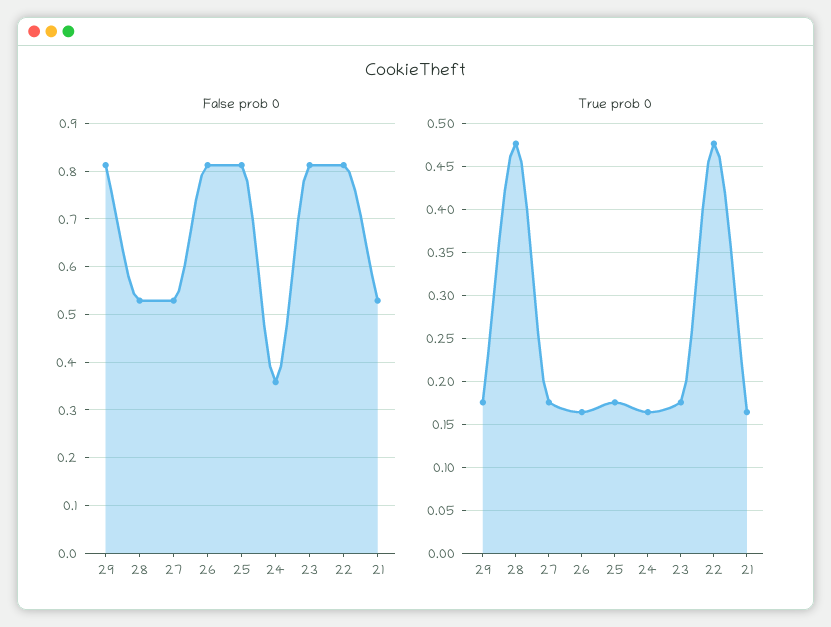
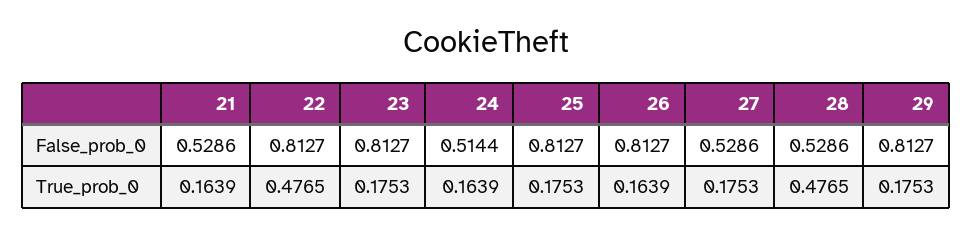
  {
    "False prob 0": {
      "29": 0.8127,
      "28": 0.5286,
      "27": 0.5286,
      "26": 0.8127,
      "25": 0.8127,
-     "24": 0.36,
+     "24": 0.5144,
      "23": 0.8127,
      "22": 0.8127,
      "21": 0.5286
    },
    "True prob 0": {
      "29": 0.1753,
      "28": 0.4765,
      "27": 0.1753,
      "26": 0.1639,
      "25": 0.1753,
      "24": 0.1639,
      "23": 0.1753,
      "22": 0.4765,
      "21": 0.1639
    }
  }

